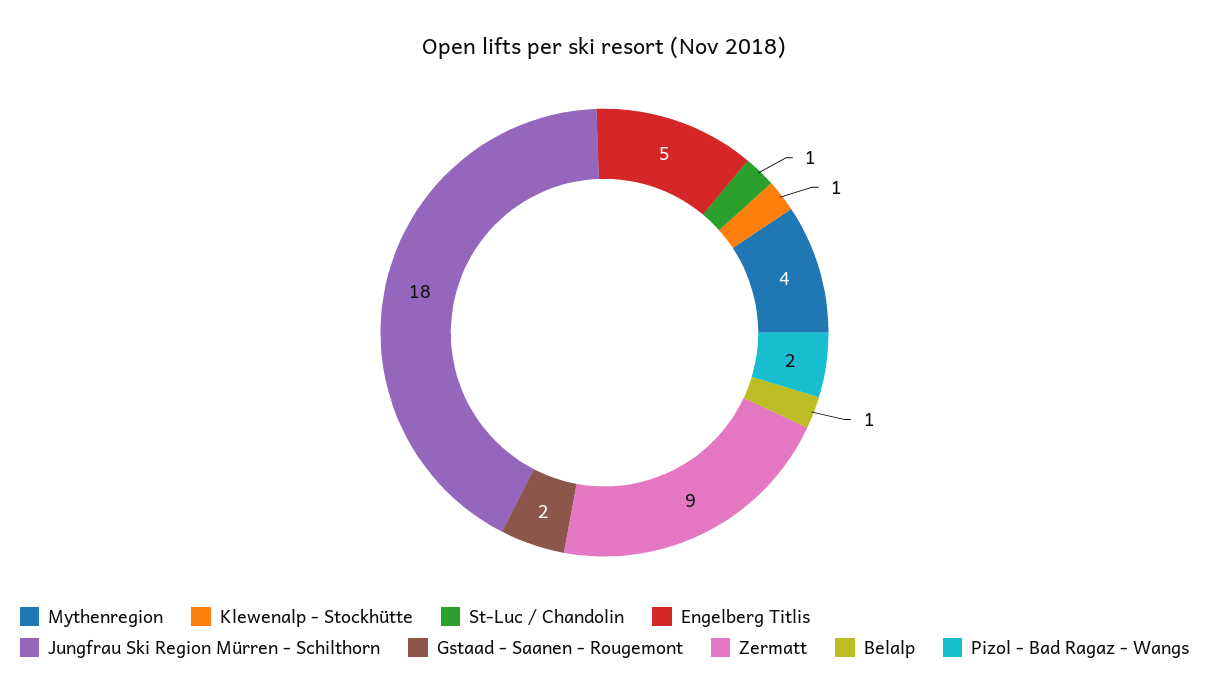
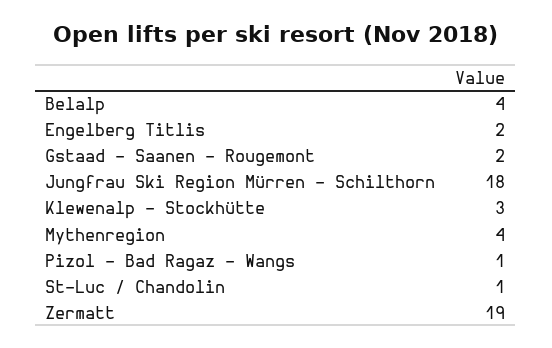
  {
    "Mythenregion": 4,
-   "Klewenalp - Stockhütte": 1,
+   "Klewenalp - Stockhütte": 3,
    "St-Luc / Chandolin": 1,
-   "Engelberg Titlis": 5,
+   "Engelberg Titlis": 2,
    "Jungfrau Ski Region Mürren - Schilthorn": 18,
    "Gstaad - Saanen - Rougemont": 2,
-   "Zermatt": 9,
+   "Zermatt": 19,
-   "Belalp": 1,
+   "Belalp": 4,
-   "Pizol - Bad Ragaz - Wangs": 2
+   "Pizol - Bad Ragaz - Wangs": 1
  }

